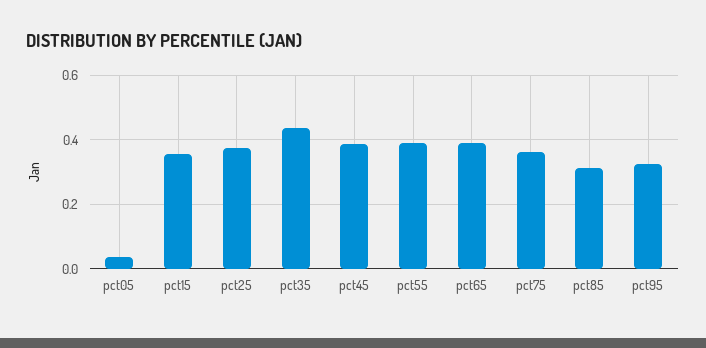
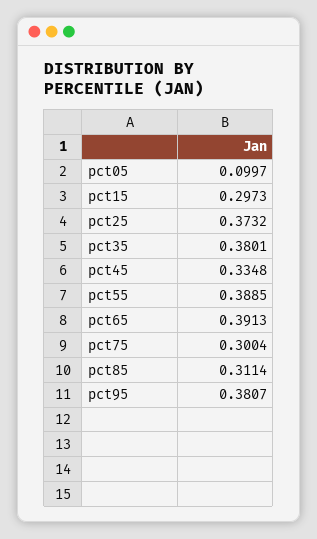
  {
-   "pct05": 0.04,
+   "pct05": 0.0997,
-   "pct15": 0.36,
+   "pct15": 0.2973,
    "pct25": 0.3732,
-   "pct35": 0.44,
+   "pct35": 0.3801,
-   "pct45": 0.38,
+   "pct45": 0.3348,
    "pct55": 0.3885,
    "pct65": 0.3913,
-   "pct75": 0.36,
+   "pct75": 0.3004,
    "pct85": 0.3114,
-   "pct95": 0.32
+   "pct95": 0.3807
  }

